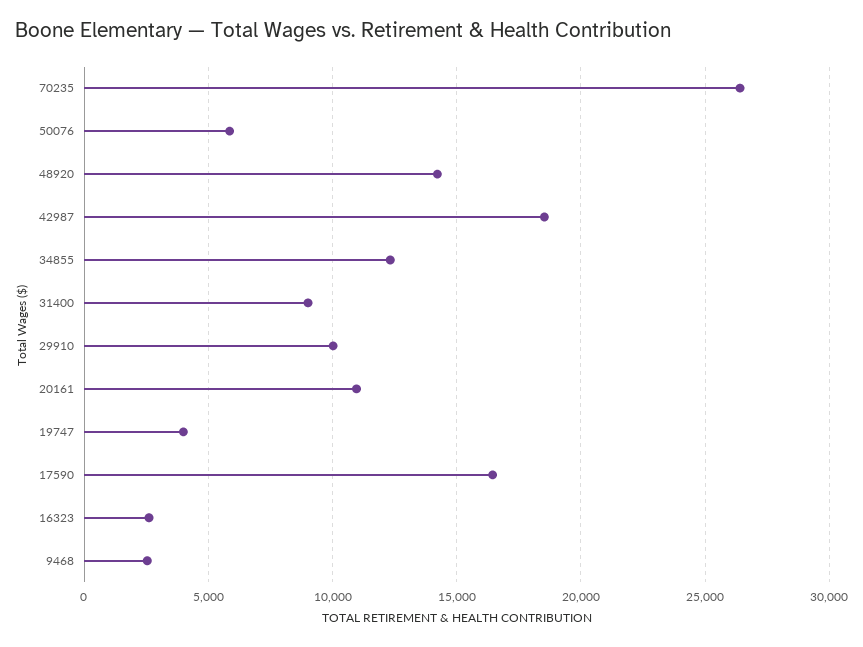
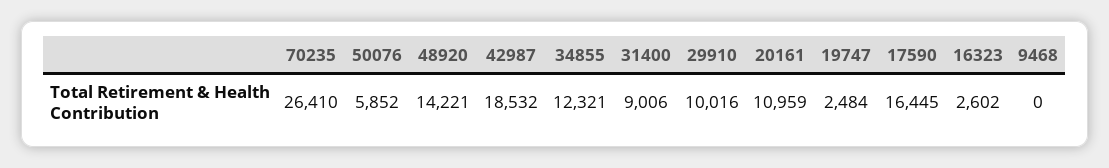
  {
    "70235": 26410,
    "50076": 5852,
    "48920": 14221,
    "42987": 18532,
    "34855": 12321,
    "31400": 9006,
    "29910": 10016,
    "20161": 10959,
-   "19747": 4000,
+   "19747": 2484,
    "17590": 16445,
    "16323": 2602,
-   "9468": 2500
+   "9468": 0
  }

